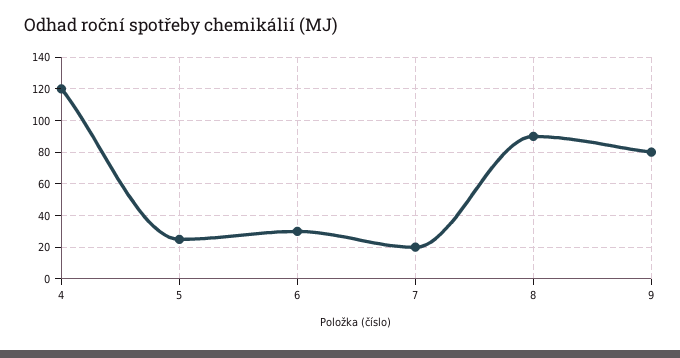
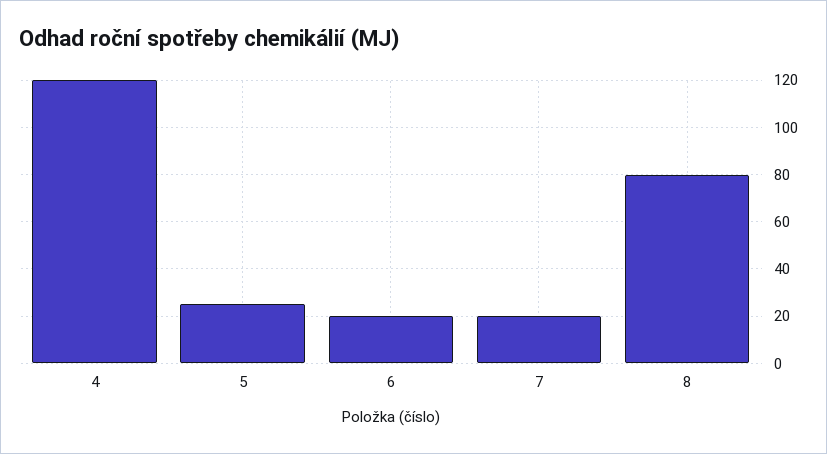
  {
    "4": 120,
    "5": 25,
-   "6": 30,
+   "6": 20,
    "7": 20,
-   "8": 90,
+   "8": 80
-   "9": 80
  }

